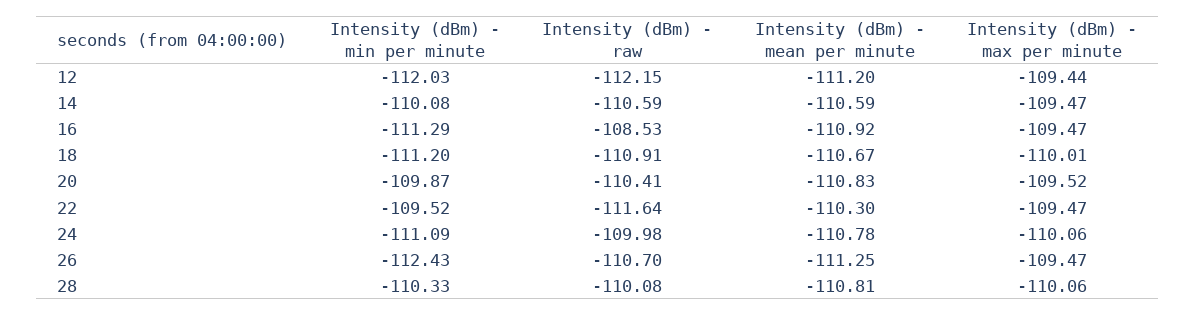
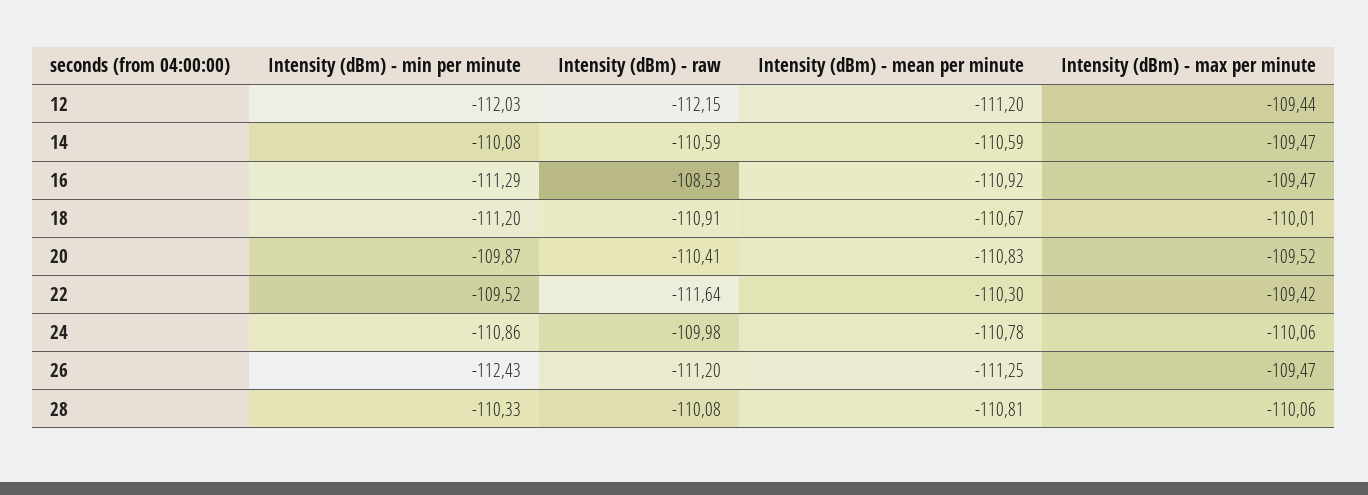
  {
    "Intensity (dBm) - min per minute": {
      "12": -112.03,
      "14": -110.08,
      "16": -111.29,
      "18": -111.2,
      "20": -109.87,
      "22": -109.52,
-     "24": -111.09,
+     "24": -110.86,
      "26": -112.43,
      "28": -110.33
    },
    "Intensity (dBm) - raw": {
      "12": -112.15,
      "14": -110.59,
      "16": -108.53,
      "18": -110.91,
      "20": -110.41,
      "22": -111.64,
      "24": -109.98,
-     "26": -110.7,
+     "26": -111.2,
      "28": -110.08
    },
    "Intensity (dBm) - mean per minute": {
      "12": -111.2,
      "14": -110.59,
      "16": -110.92,
      "18": -110.67,
      "20": -110.83,
      "22": -110.3,
      "24": -110.78,
      "26": -111.25,
      "28": -110.81
    },
    "Intensity (dBm) - max per minute": {
      "12": -109.44,
      "14": -109.47,
      "16": -109.47,
      "18": -110.01,
      "20": -109.52,
-     "22": -109.47,
+     "22": -109.42,
      "24": -110.06,
      "26": -109.47,
      "28": -110.06
    }
  }

